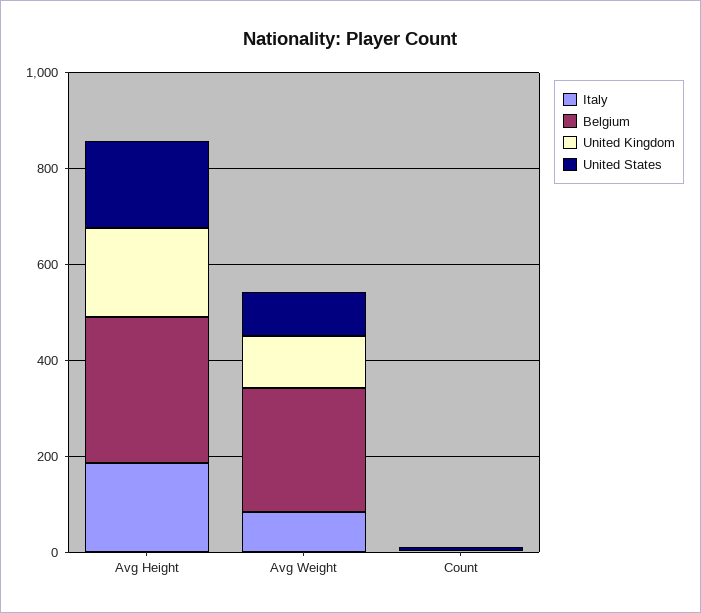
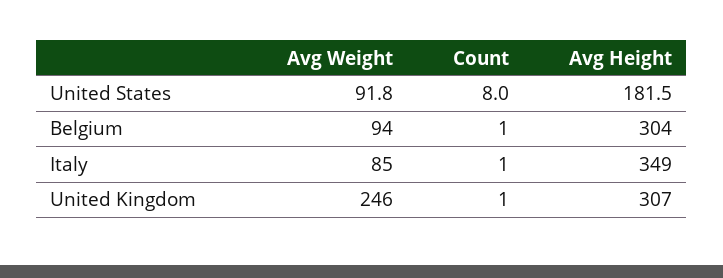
  {
    "Italy": {
-     "Avg Height": 200,
+     "Avg Height": 349,
      "Avg Weight": 85,
      "Count": 1
    },
    "Belgium": {
      "Avg Height": 304,
-     "Avg Weight": 250,
+     "Avg Weight": 94,
      "Count": 1
    },
    "United Kingdom": {
-     "Avg Height": 200,
+     "Avg Height": 307,
-     "Avg Weight": 100,
+     "Avg Weight": 246,
      "Count": 1
    },
    "United States": {
      "Avg Height": 181.5,
      "Avg Weight": 91.8,
      "Count": 8
    }
  }

